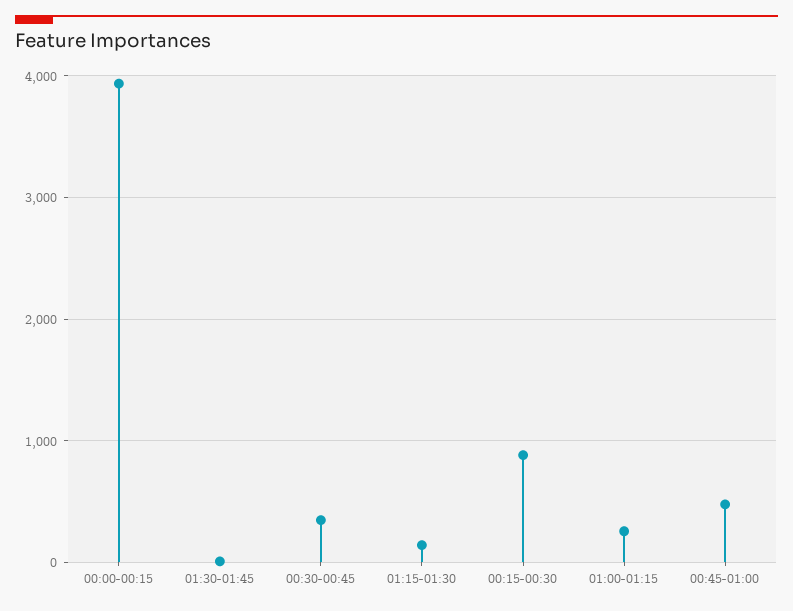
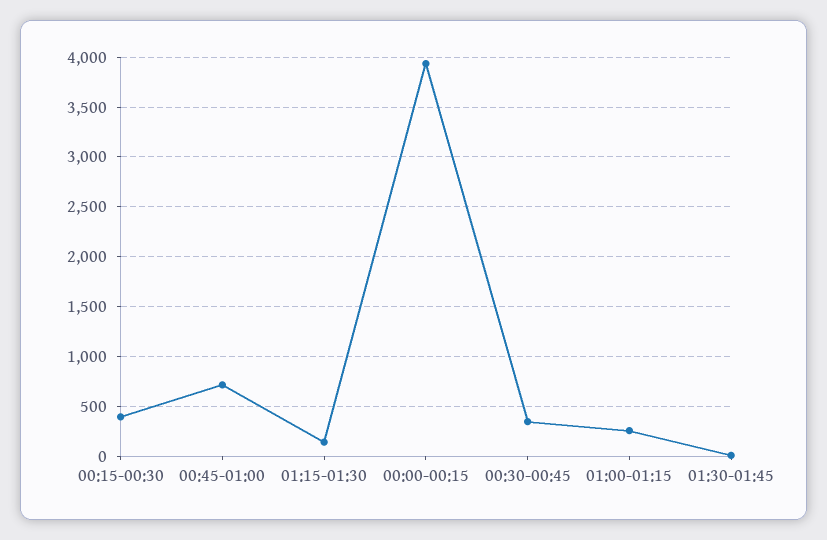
  {
    "00:00-00:15": 3900,
    "01:30-01:45": 0,
    "00:30-00:45": 300,
    "01:15-01:30": 100,
-   "00:15-00:30": 900,
+   "00:15-00:30": 400,
    "01:00-01:15": 300,
-   "00:45-01:00": 500
+   "00:45-01:00": 700
  }

